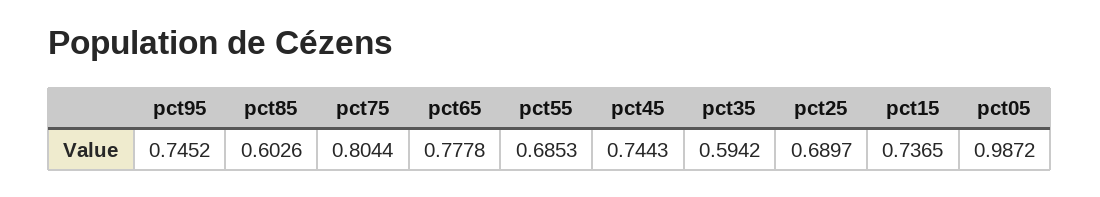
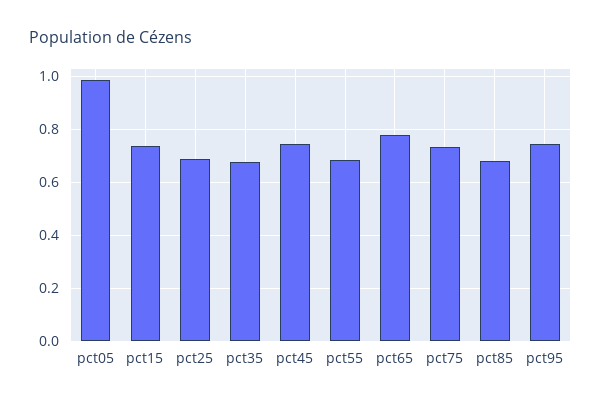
  {
    "pct95": 0.7452,
-   "pct85": 0.6026,
+   "pct85": 0.675,
-   "pct75": 0.8044,
+   "pct75": 0.725,
    "pct65": 0.7778,
    "pct55": 0.6853,
    "pct45": 0.7443,
-   "pct35": 0.5942,
+   "pct35": 0.675,
    "pct25": 0.6897,
    "pct15": 0.7365,
    "pct05": 0.9872
  }

